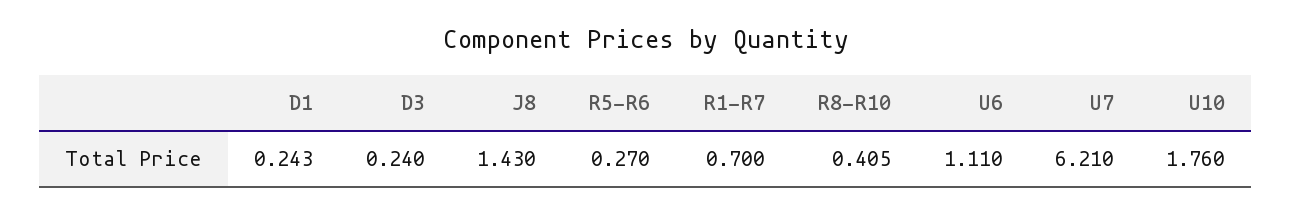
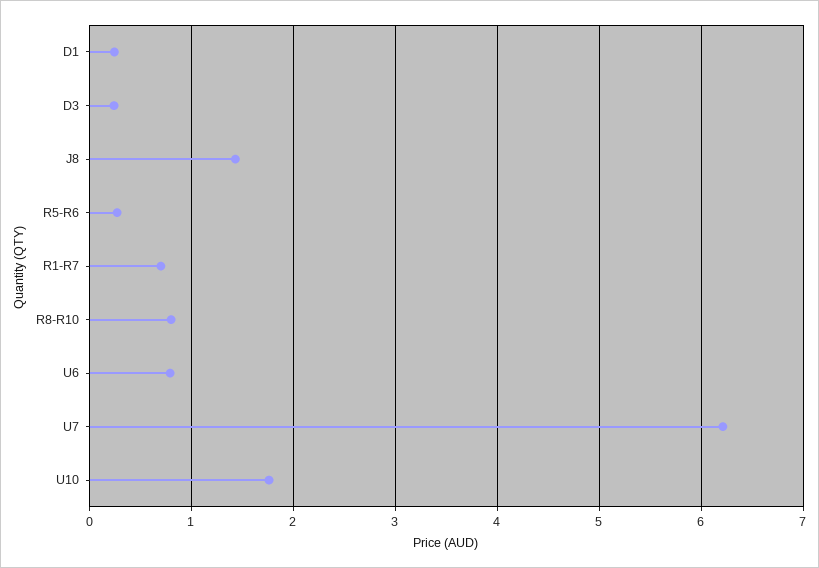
  {
    "D1": 0.243,
    "D3": 0.24,
    "J8": 1.43,
    "R5-R6": 0.27,
    "R1-R7": 0.7,
-   "R8-R10": 0.405,
+   "R8-R10": 0.8,
-   "U6": 1.11,
+   "U6": 0.8,
    "U7": 6.21,
    "U10": 1.76
  }

